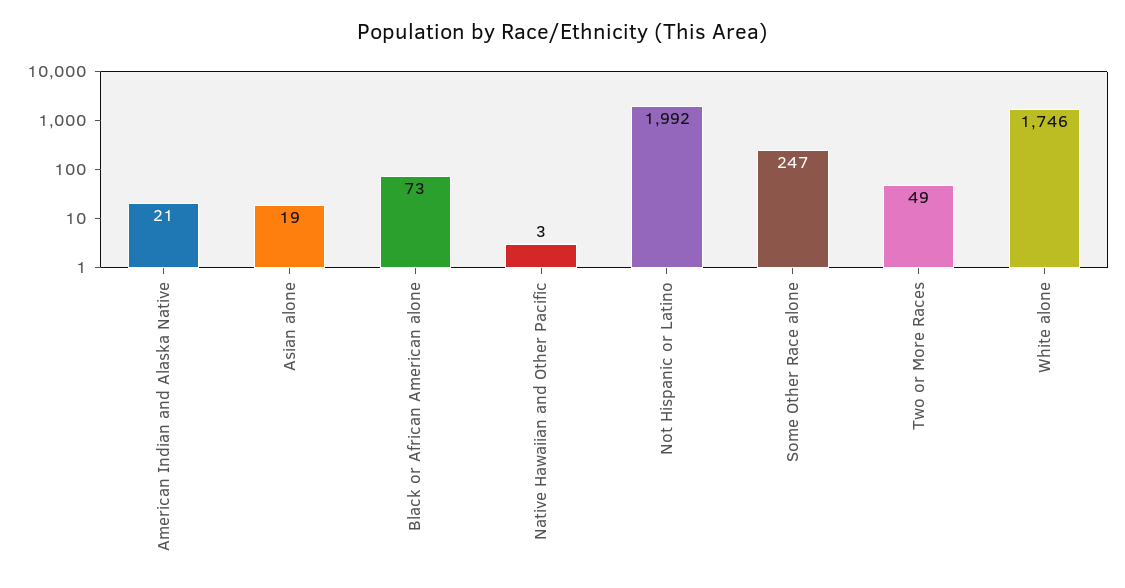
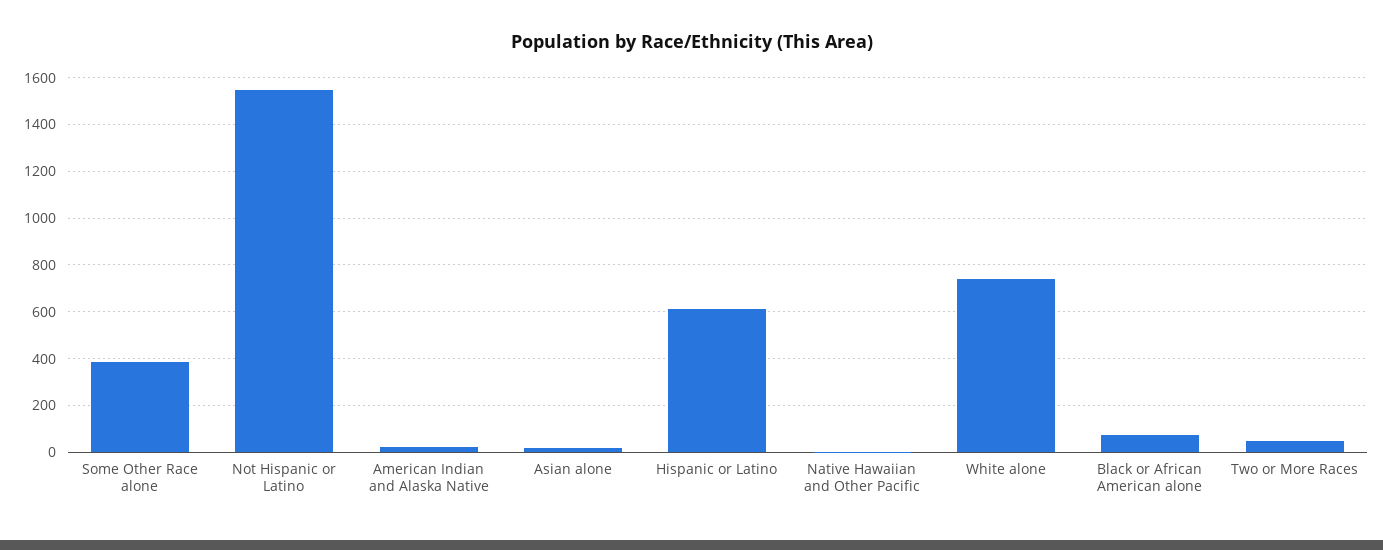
  {
    "American Indian and Alaska Native": 21,
    "Asian alone": 19,
    "Black or African American alone": 73,
    "Native Hawaiian and Other Pacific": 3,
-   "Not Hispanic or Latino": 1992,
+   "Not Hispanic or Latino": 1550,
-   "Some Other Race alone": 247,
+   "Some Other Race alone": 400,
    "Two or More Races": 49,
-   "White alone": 1746
+   "White alone": 750,
+   "Hispanic or Latino": 600
  }

